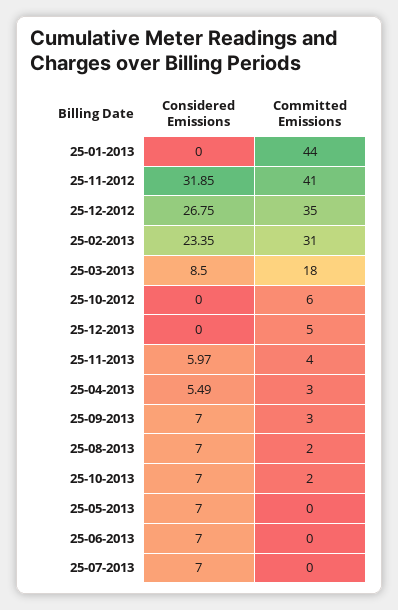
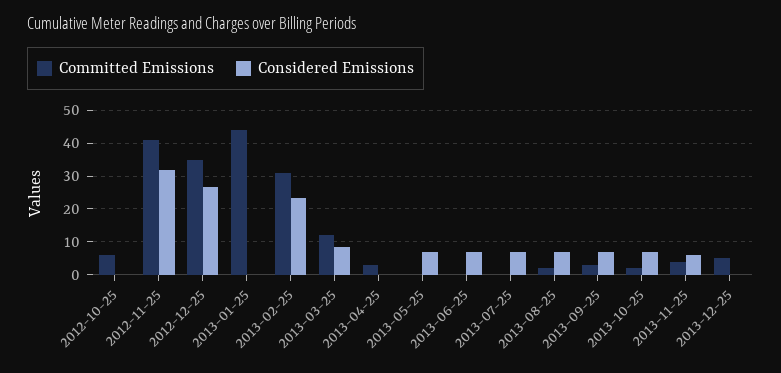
  {
    "Considered Emissions": {
      "25-01-2013": 0,
      "25-11-2012": 31.85,
      "25-12-2012": 26.75,
      "25-02-2013": 23.35,
      "25-03-2013": 8.5,
      "25-10-2012": 0,
      "25-12-2013": 0,
      "25-11-2013": 5.97,
-     "25-04-2013": 5.49,
+     "25-04-2013": 0,
      "25-09-2013": 7,
      "25-08-2013": 7,
      "25-10-2013": 7,
      "25-05-2013": 7,
      "25-06-2013": 7,
      "25-07-2013": 7
    },
    "Committed Emissions": {
      "25-01-2013": 44,
      "25-11-2012": 41,
      "25-12-2012": 35,
      "25-02-2013": 31,
-     "25-03-2013": 18,
+     "25-03-2013": 12,
      "25-10-2012": 6,
      "25-12-2013": 5,
      "25-11-2013": 4,
      "25-04-2013": 3,
      "25-09-2013": 3,
      "25-08-2013": 2,
      "25-10-2013": 2,
      "25-05-2013": 0,
      "25-06-2013": 0,
      "25-07-2013": 0
    }
  }

